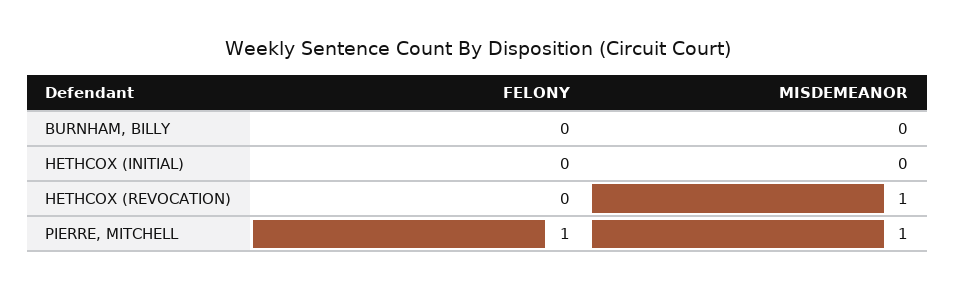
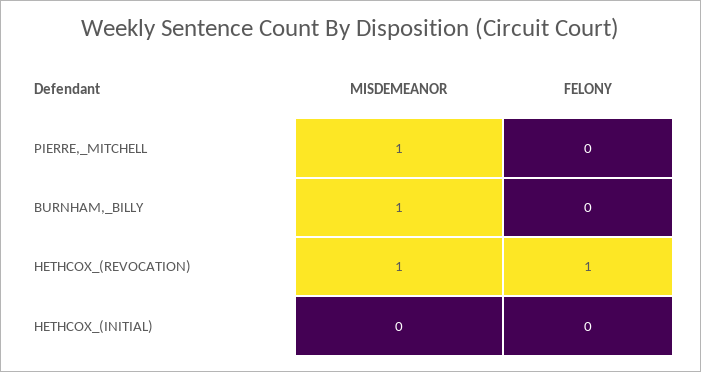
  {
    "FELONY": {
      "BURNHAM, BILLY": 0,
      "HETHCOX (INITIAL)": 0,
-     "HETHCOX (REVOCATION)": 0,
+     "HETHCOX (REVOCATION)": 1,
-     "PIERRE, MITCHELL": 1
+     "PIERRE, MITCHELL": 0
    },
    "MISDEMEANOR": {
-     "BURNHAM, BILLY": 0,
+     "BURNHAM, BILLY": 1,
      "HETHCOX (INITIAL)": 0,
      "HETHCOX (REVOCATION)": 1,
      "PIERRE, MITCHELL": 1
    }
  }

